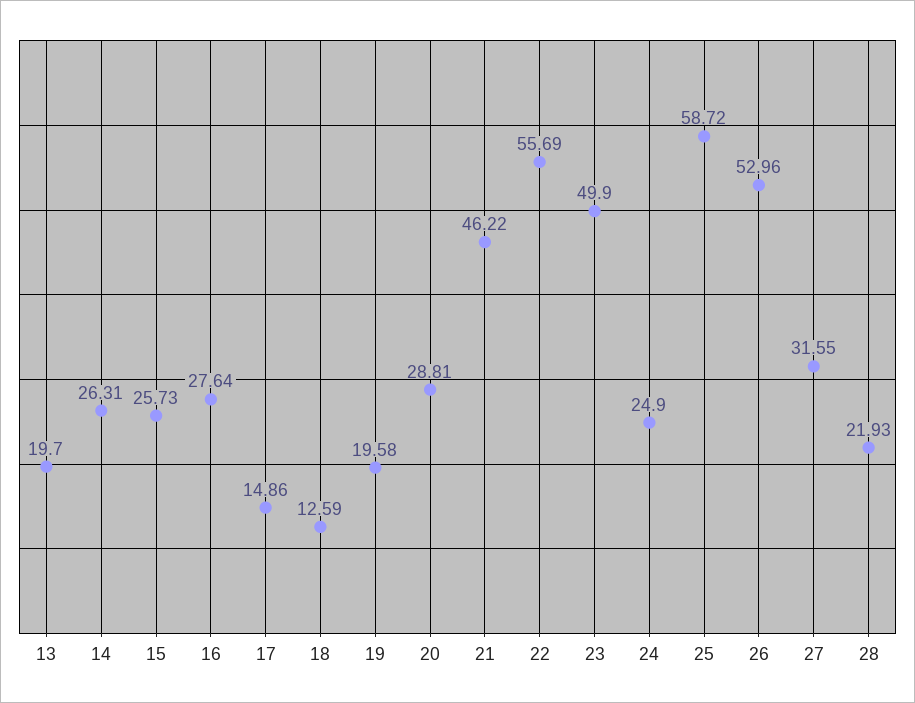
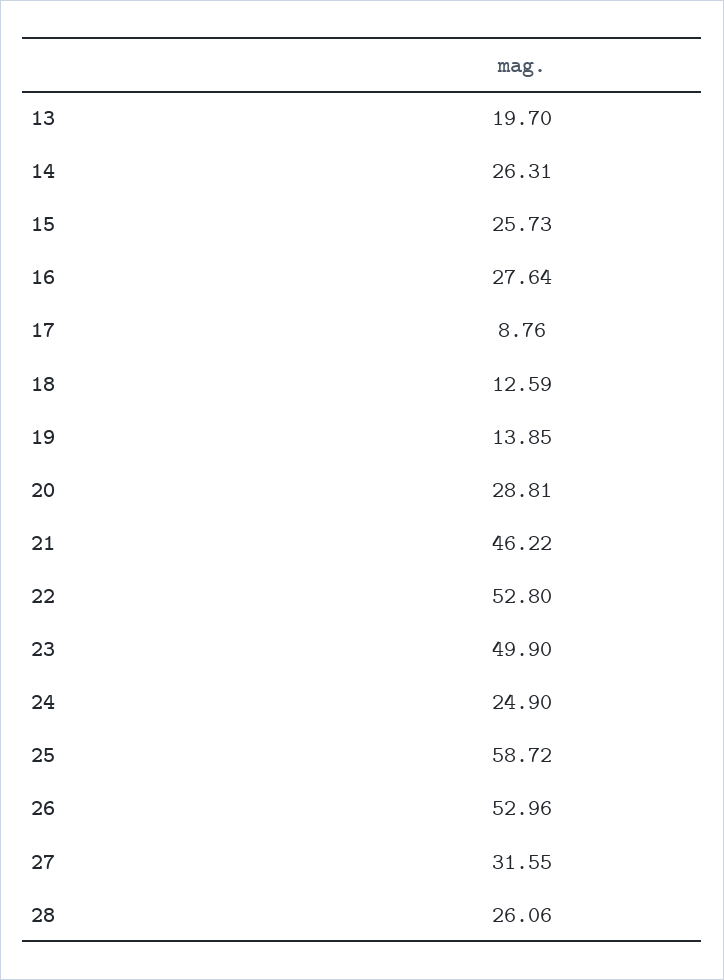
  {
    "13": 19.7,
    "14": 26.31,
    "15": 25.73,
    "16": 27.64,
-   "17": 14.86,
+   "17": 8.76,
    "18": 12.59,
-   "19": 19.58,
+   "19": 13.85,
    "20": 28.81,
    "21": 46.22,
-   "22": 55.69,
+   "22": 52.8,
    "23": 49.9,
    "24": 24.9,
    "25": 58.72,
    "26": 52.96,
    "27": 31.55,
-   "28": 21.93
+   "28": 26.06
  }

